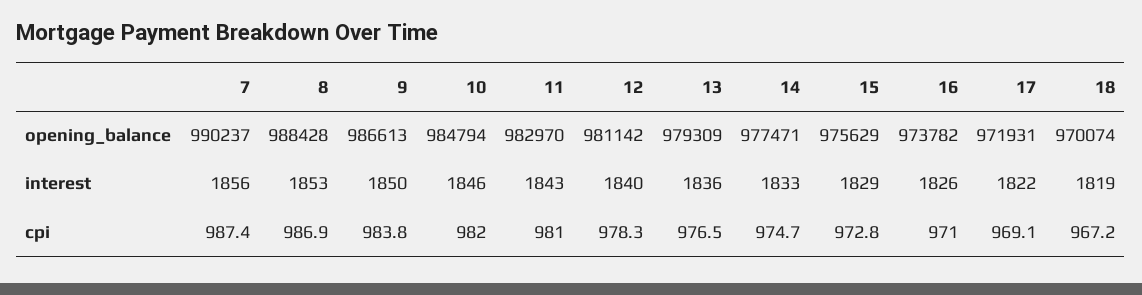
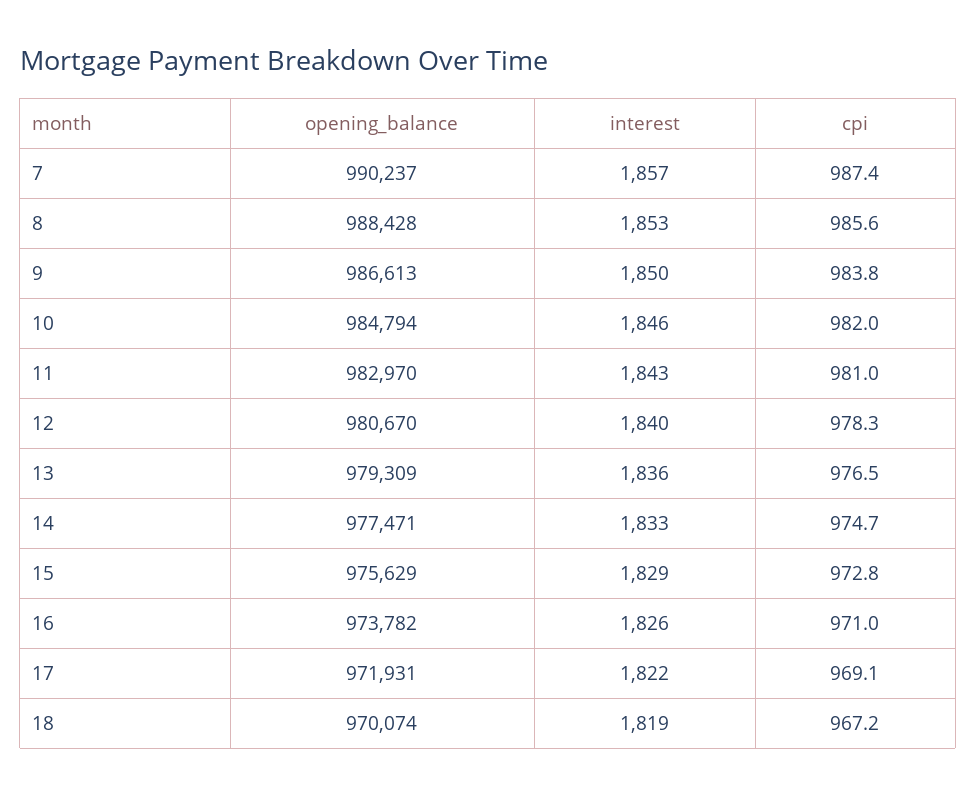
  {
    "7": {
      "opening_balance": 990237,
-     "interest": 1856,
+     "interest": 1857,
      "cpi": 987.4
    },
    "8": {
      "opening_balance": 988428,
      "interest": 1853,
-     "cpi": 986.9
+     "cpi": 985.6
    },
    "9": {
      "opening_balance": 986613,
      "interest": 1850,
      "cpi": 983.8
    },
    "10": {
      "opening_balance": 984794,
      "interest": 1846,
      "cpi": 982
    },
    "11": {
      "opening_balance": 982970,
      "interest": 1843,
      "cpi": 981
    },
    "12": {
-     "opening_balance": 981142,
+     "opening_balance": 980670,
      "interest": 1840,
      "cpi": 978.3
    },
    "13": {
      "opening_balance": 979309,
      "interest": 1836,
      "cpi": 976.5
    },
    "14": {
      "opening_balance": 977471,
      "interest": 1833,
      "cpi": 974.7
    },
    "15": {
      "opening_balance": 975629,
      "interest": 1829,
      "cpi": 972.8
    },
    "16": {
      "opening_balance": 973782,
      "interest": 1826,
      "cpi": 971
    },
    "17": {
      "opening_balance": 971931,
      "interest": 1822,
      "cpi": 969.1
    },
    "18": {
      "opening_balance": 970074,
      "interest": 1819,
      "cpi": 967.2
    }
  }

